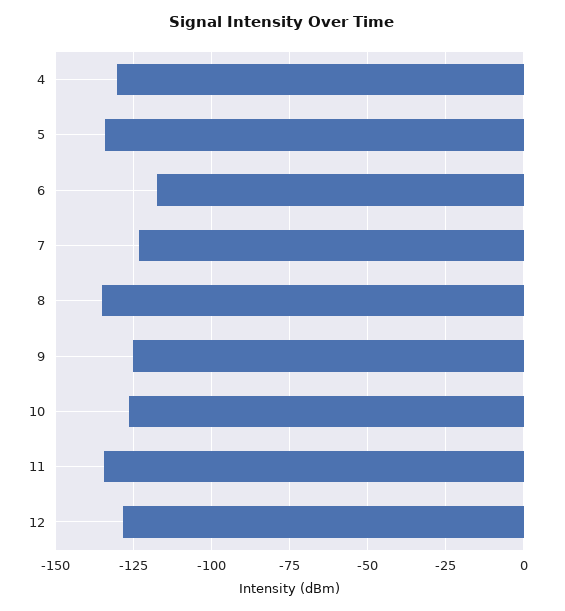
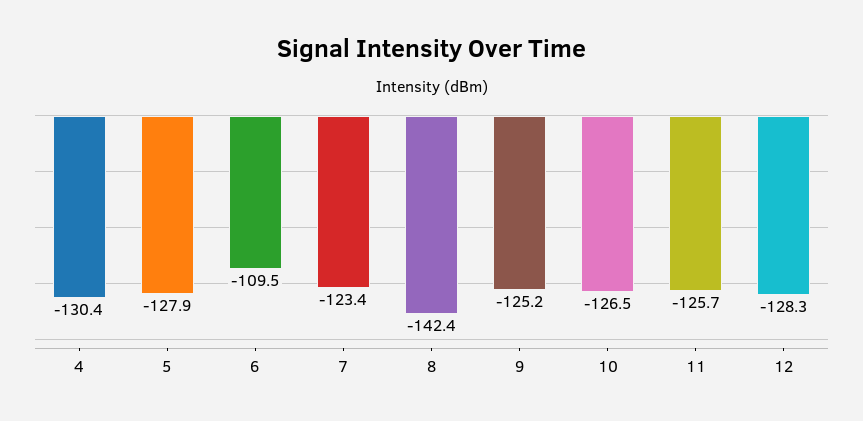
  {
    "4": -130.4,
-   "5": -135,
+   "5": -127.9,
-   "6": -117.5,
+   "6": -109.5,
    "7": -123.4,
-   "8": -135,
+   "8": -142.4,
    "9": -125.2,
    "10": -126.5,
-   "11": -135,
+   "11": -125.7,
    "12": -128.3
  }

